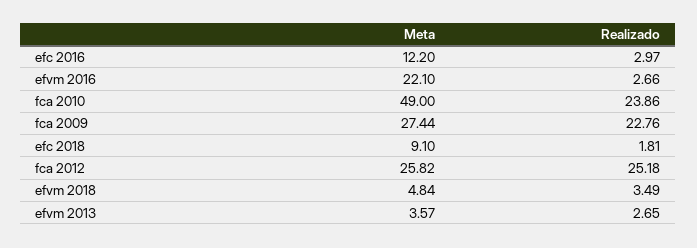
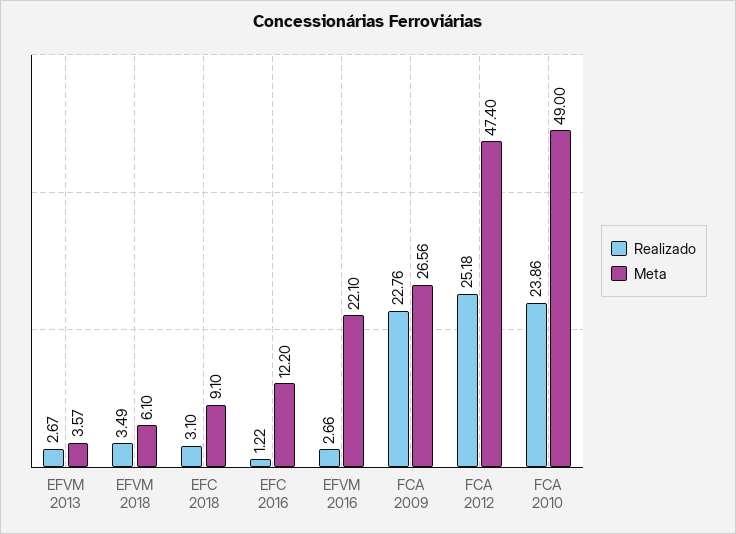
  {
    "Meta": {
      "efc 2016": 12.2,
      "efvm 2016": 22.1,
      "fca 2010": 49,
-     "fca 2009": 27.44,
+     "fca 2009": 26.56,
      "efc 2018": 9.1,
-     "fca 2012": 25.82,
+     "fca 2012": 47.4,
-     "efvm 2018": 4.84,
+     "efvm 2018": 6.1,
      "efvm 2013": 3.57
    },
    "Realizado": {
-     "efc 2016": 2.97,
+     "efc 2016": 1.22,
      "efvm 2016": 2.66,
      "fca 2010": 23.86,
      "fca 2009": 22.76,
-     "efc 2018": 1.81,
+     "efc 2018": 3.1,
      "fca 2012": 25.18,
      "efvm 2018": 3.49,
-     "efvm 2013": 2.65
+     "efvm 2013": 2.67
    }
  }

